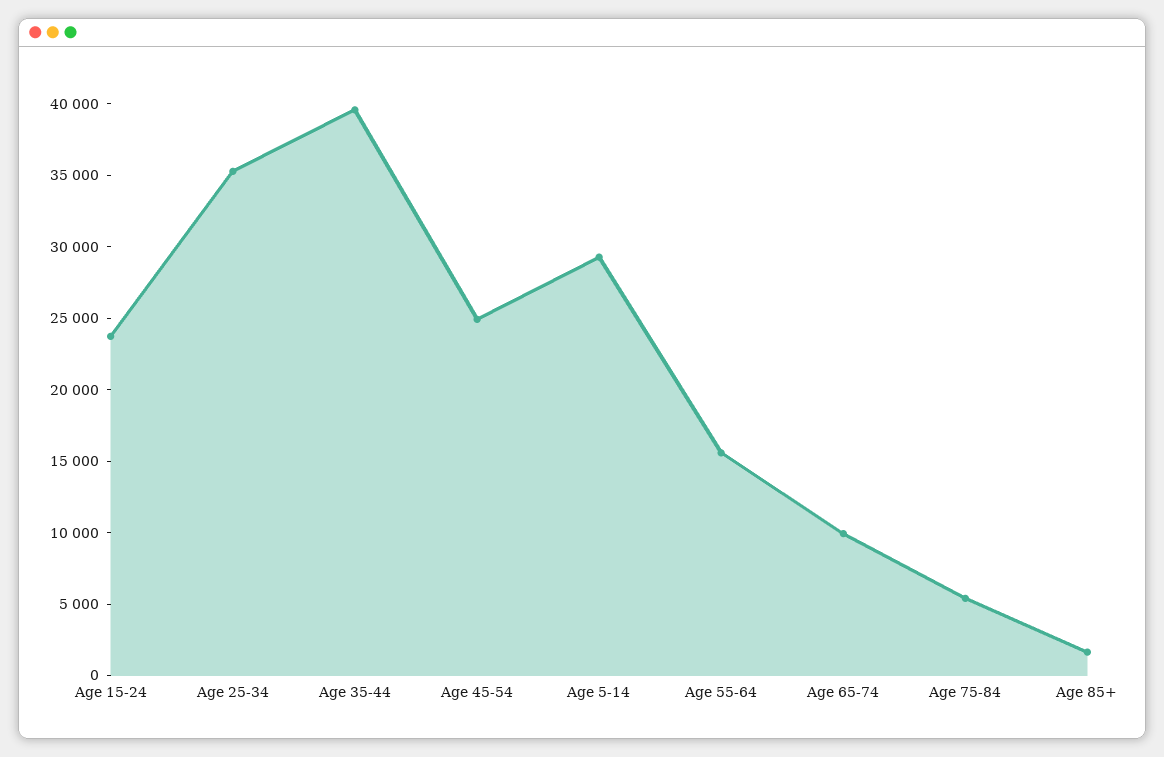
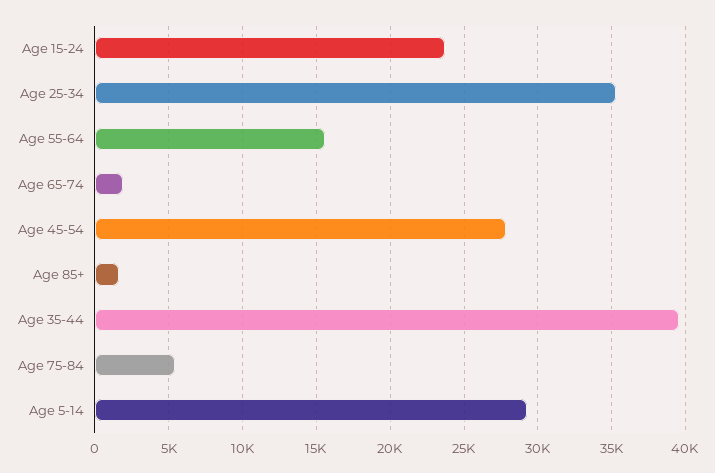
  {
    "Age 15-24": 23500,
    "Age 25-34": 35500,
    "Age 35-44": 39500,
-   "Age 45-54": 25000,
+   "Age 45-54": 28000,
    "Age 5-14": 29500,
    "Age 55-64": 15500,
-   "Age 65-74": 10000,
+   "Age 65-74": 2000,
    "Age 75-84": 5500,
    "Age 85+": 1500
  }

